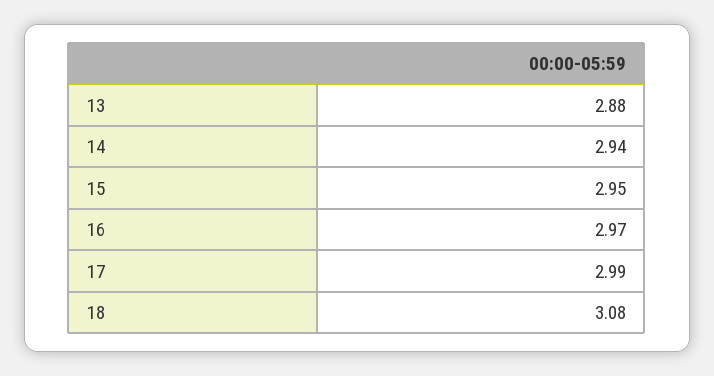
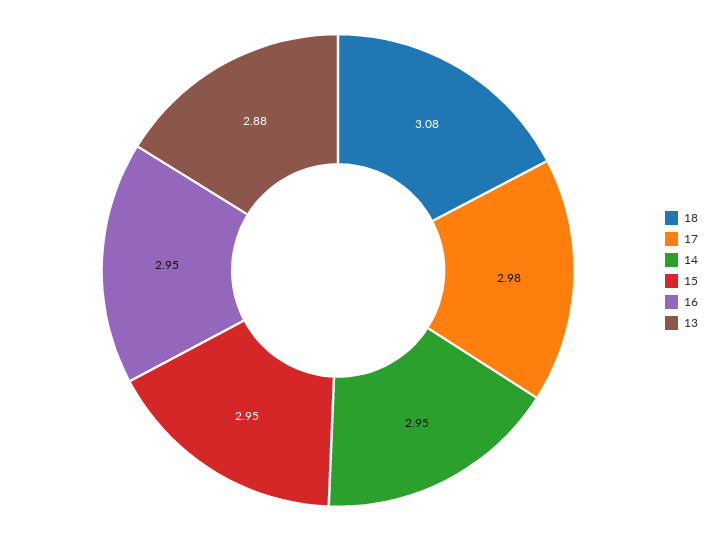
  {
    "13": 2.88,
-   "14": 2.94,
+   "14": 2.95,
    "15": 2.95,
-   "16": 2.97,
+   "16": 2.95,
-   "17": 2.99,
+   "17": 2.98,
    "18": 3.08
  }

